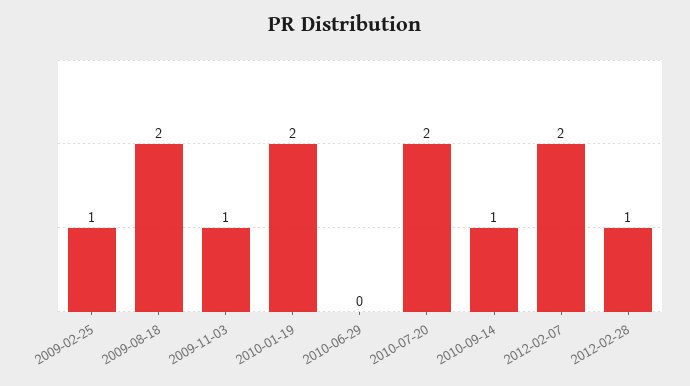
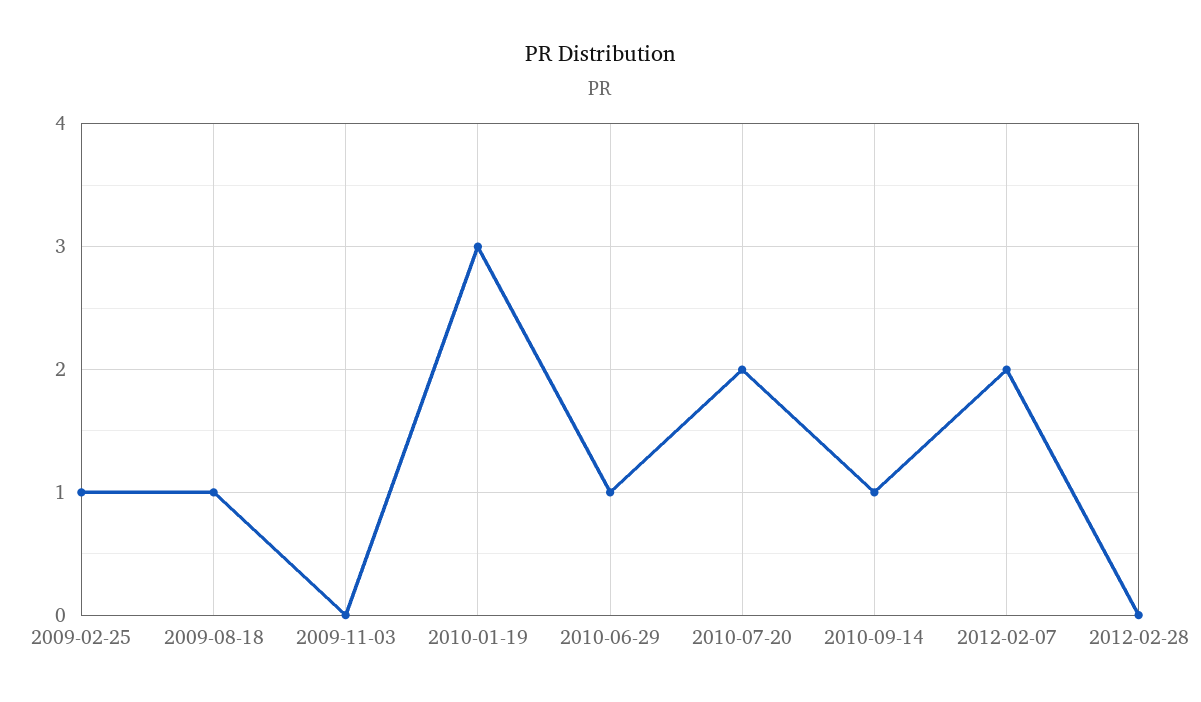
  {
    "2009-02-25": 1,
-   "2009-08-18": 2,
+   "2009-08-18": 1,
-   "2009-11-03": 1,
+   "2009-11-03": 0,
-   "2010-01-19": 2,
+   "2010-01-19": 3,
-   "2010-06-29": 0,
+   "2010-06-29": 1,
    "2010-07-20": 2,
    "2010-09-14": 1,
    "2012-02-07": 2,
-   "2012-02-28": 1
+   "2012-02-28": 0
  }

